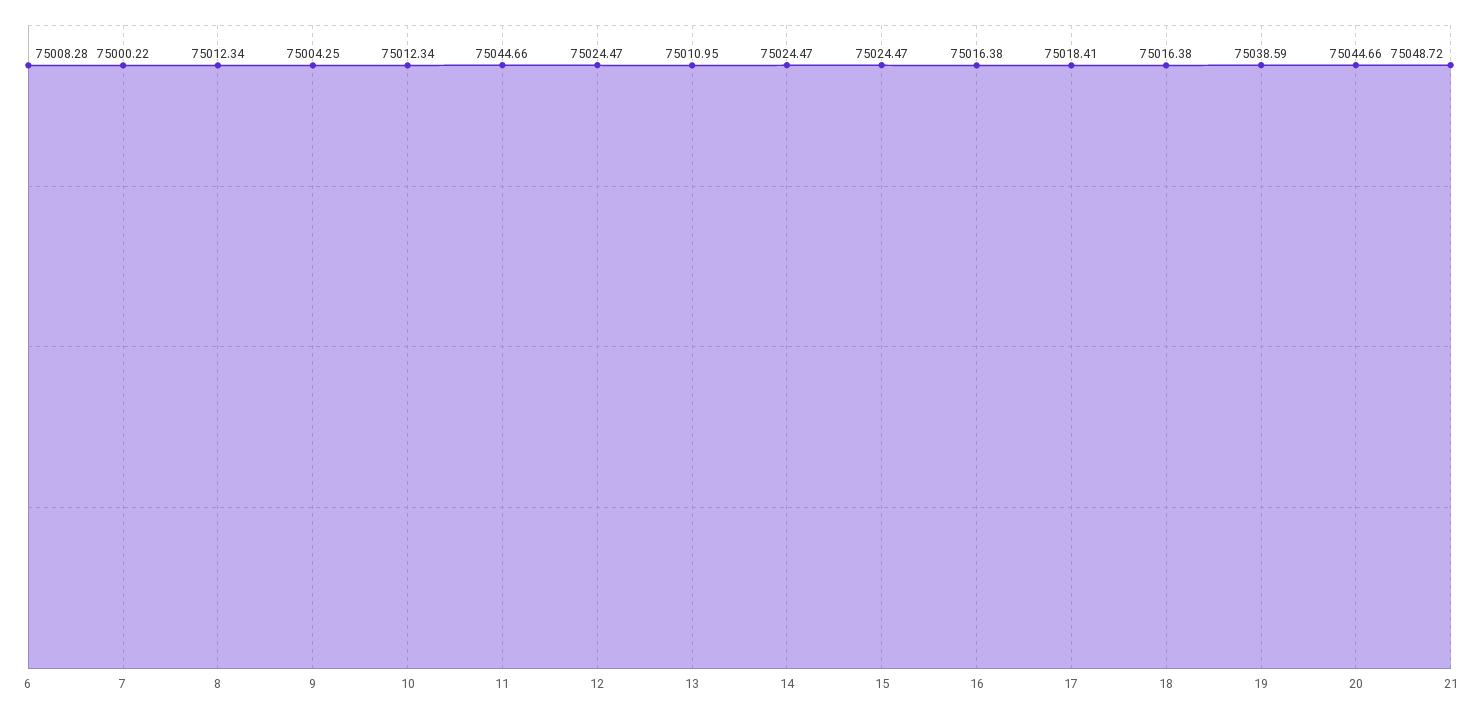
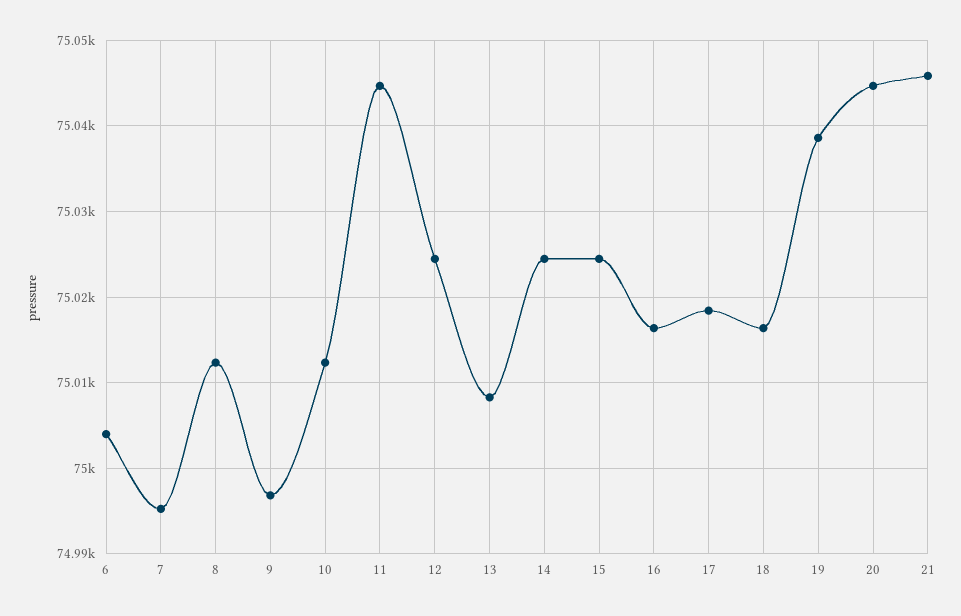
  {
-   "6": 75008.28,
+   "6": 75004,
-   "7": 75000.22,
+   "7": 74995,
    "8": 75012.34,
-   "9": 75004.25,
+   "9": 74997,
    "10": 75012.34,
    "11": 75044.66,
    "12": 75024.47,
-   "13": 75010.95,
+   "13": 75008,
    "14": 75024.47,
    "15": 75024.47,
    "16": 75016.38,
    "17": 75018.41,
    "18": 75016.38,
    "19": 75038.59,
    "20": 75044.66,
-   "21": 75048.72
+   "21": 75046
  }

